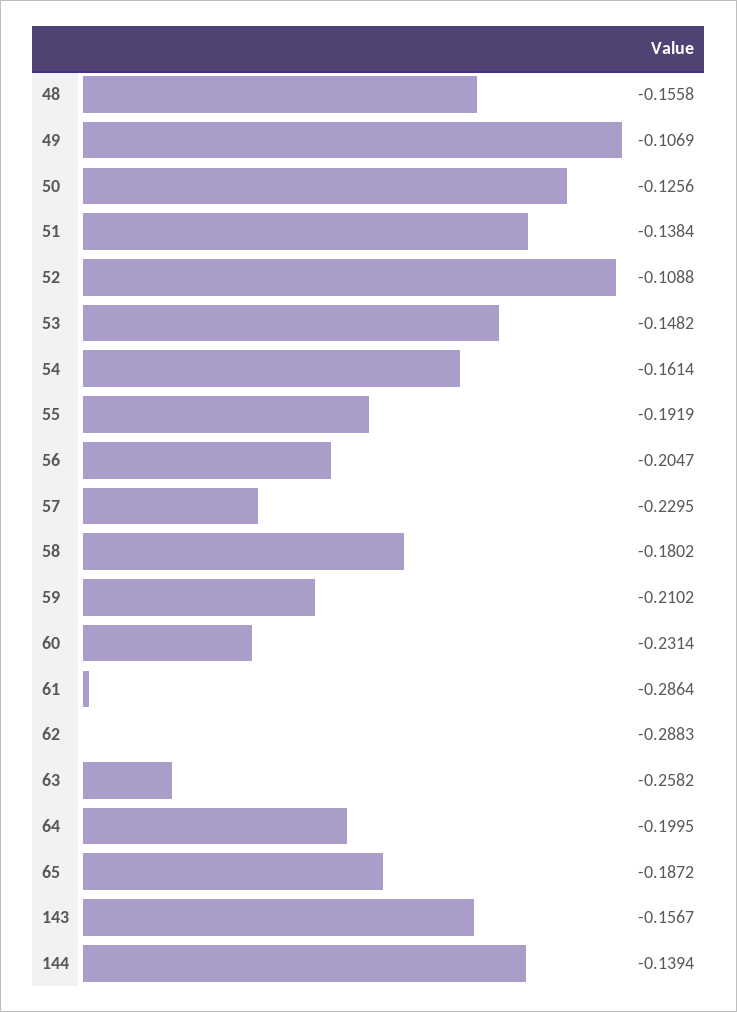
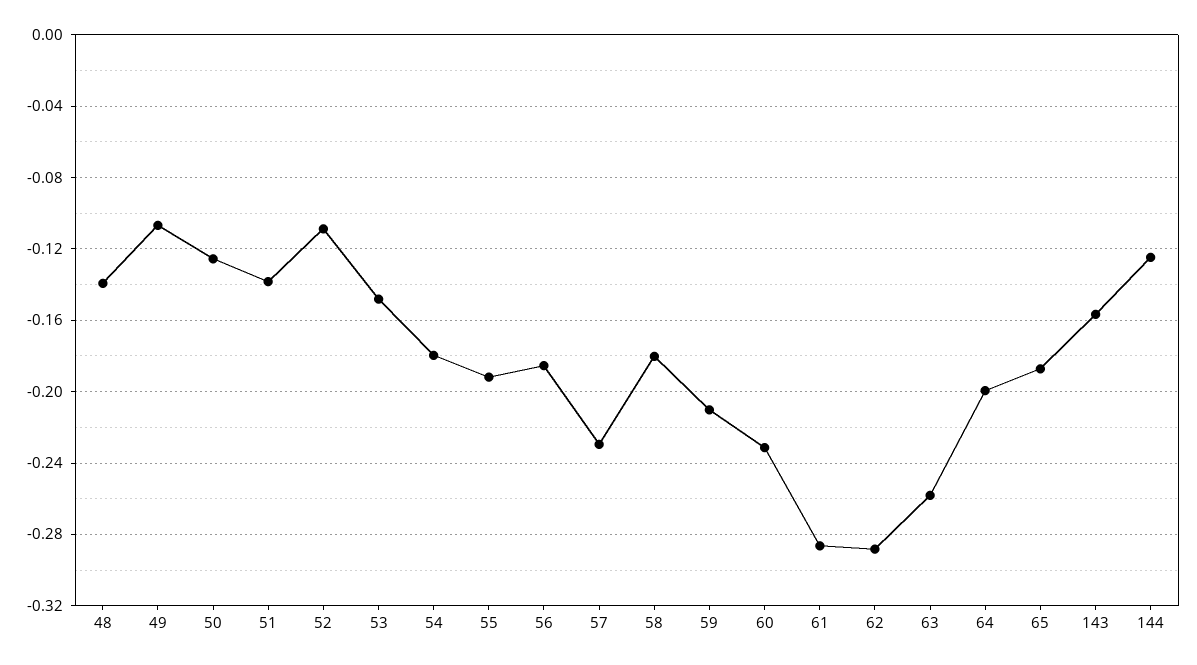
  {
-   "48": -0.1558,
+   "48": -0.14,
    "49": -0.1069,
    "50": -0.1256,
    "51": -0.1384,
    "52": -0.1088,
    "53": -0.1482,
-   "54": -0.1614,
+   "54": -0.18,
    "55": -0.1919,
-   "56": -0.2047,
+   "56": -0.185,
    "57": -0.2295,
    "58": -0.1802,
    "59": -0.2102,
    "60": -0.2314,
    "61": -0.2864,
    "62": -0.2883,
    "63": -0.2582,
    "64": -0.1995,
    "65": -0.1872,
    "143": -0.1567,
-   "144": -0.1394
+   "144": -0.125
  }

